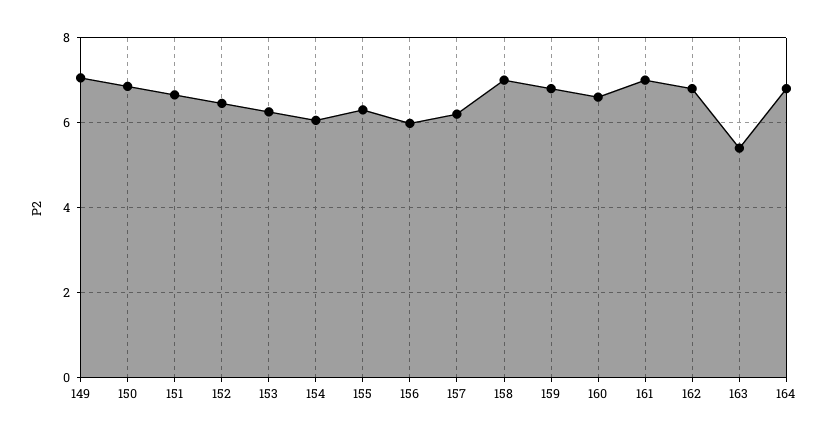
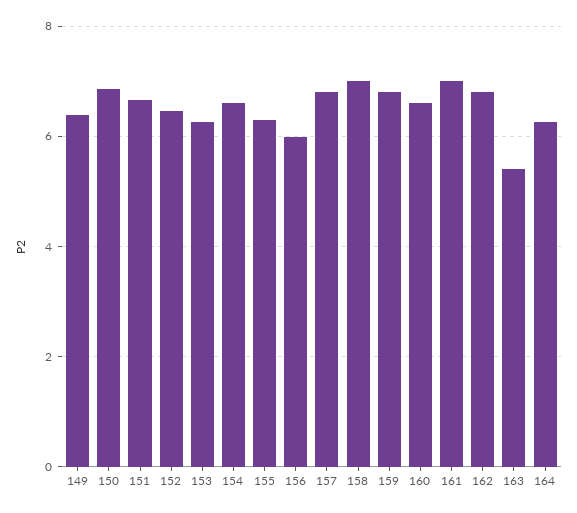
  {
-   "149": 7,
+   "149": 6.4,
    "150": 6.8,
    "151": 6.6,
    "152": 6.4,
    "153": 6.2,
-   "154": 6,
+   "154": 6.6,
    "155": 6.4,
    "156": 6,
-   "157": 6.2,
+   "157": 6.8,
    "158": 7,
    "159": 6.8,
    "160": 6.6,
    "161": 7,
    "162": 6.8,
    "163": 5.4,
-   "164": 6.8
+   "164": 6.2
  }

